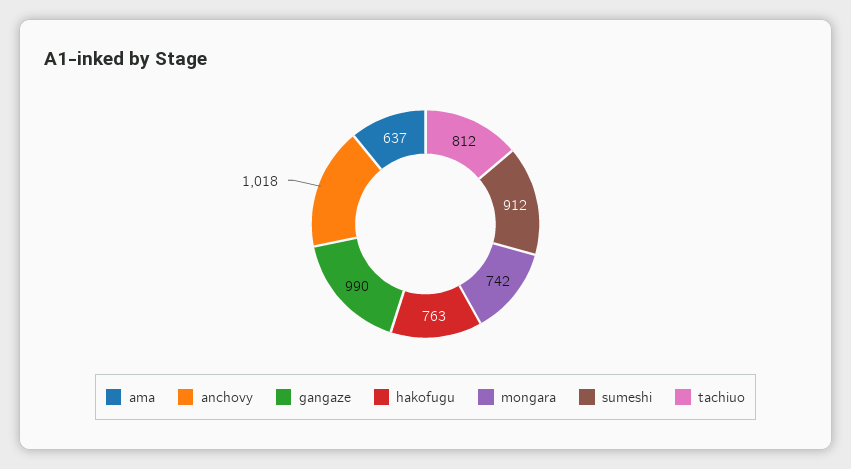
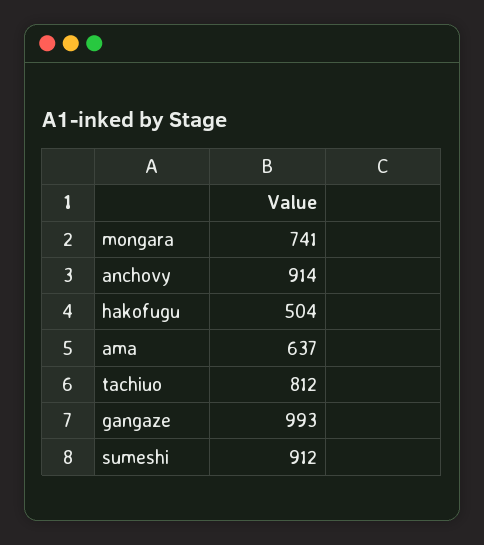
  {
    "ama": 637,
-   "anchovy": 1018,
+   "anchovy": 914,
-   "gangaze": 990,
+   "gangaze": 993,
-   "hakofugu": 763,
+   "hakofugu": 504,
-   "mongara": 742,
+   "mongara": 741,
    "sumeshi": 912,
    "tachiuo": 812
  }

